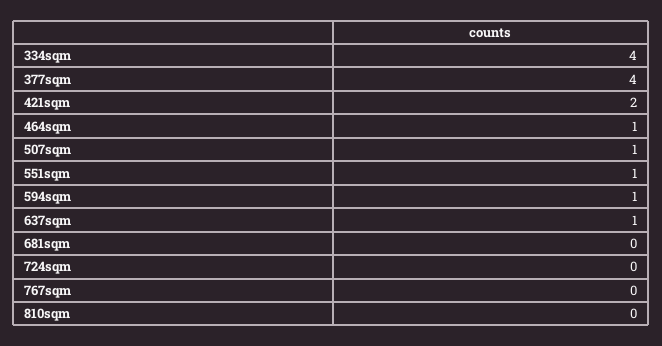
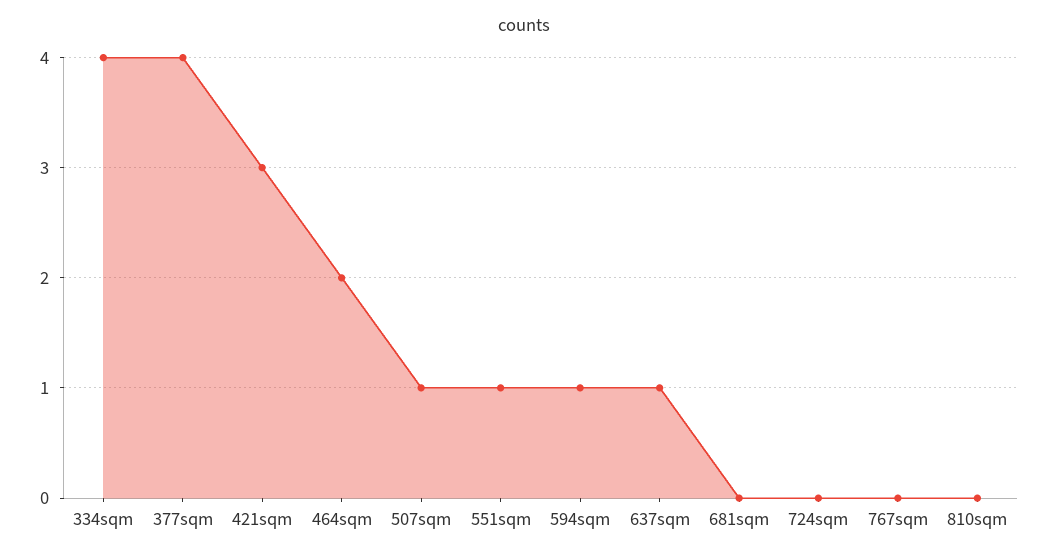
  {
    "334sqm": 4,
    "377sqm": 4,
-   "421sqm": 2,
+   "421sqm": 3,
-   "464sqm": 1,
+   "464sqm": 2,
    "507sqm": 1,
    "551sqm": 1,
    "594sqm": 1,
    "637sqm": 1,
    "681sqm": 0,
    "724sqm": 0,
    "767sqm": 0,
    "810sqm": 0
  }

